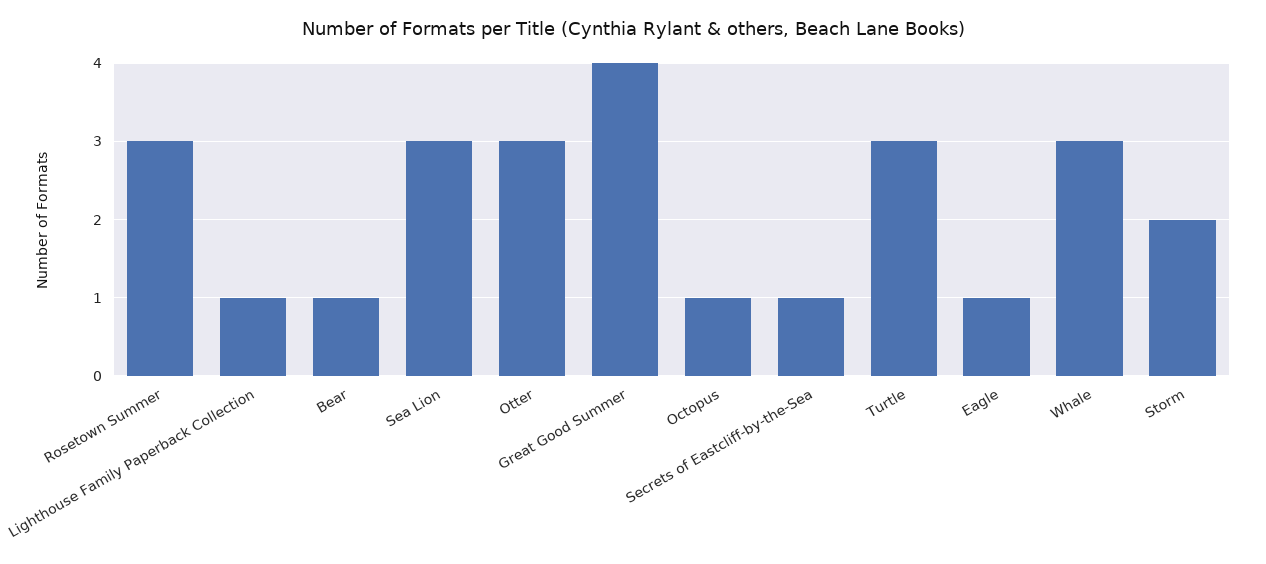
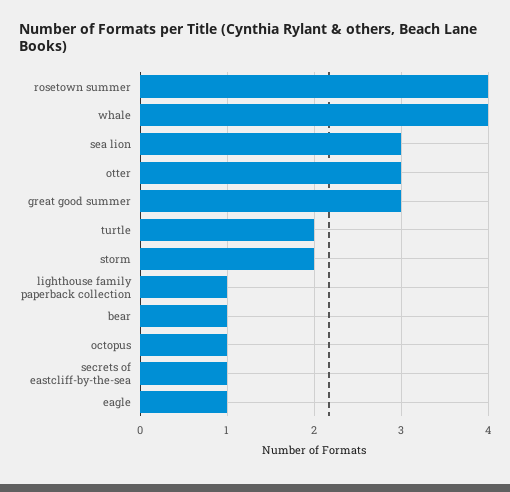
  {
-   "Rosetown Summer": 3,
+   "Rosetown Summer": 4,
    "Lighthouse Family Paperback Collection": 1,
    "Bear": 1,
    "Sea Lion": 3,
    "Otter": 3,
-   "Great Good Summer": 4,
+   "Great Good Summer": 3,
    "Octopus": 1,
    "Secrets of Eastcliff-by-the-Sea": 1,
-   "Turtle": 3,
+   "Turtle": 2,
    "Eagle": 1,
-   "Whale": 3,
+   "Whale": 4,
    "Storm": 2
  }

